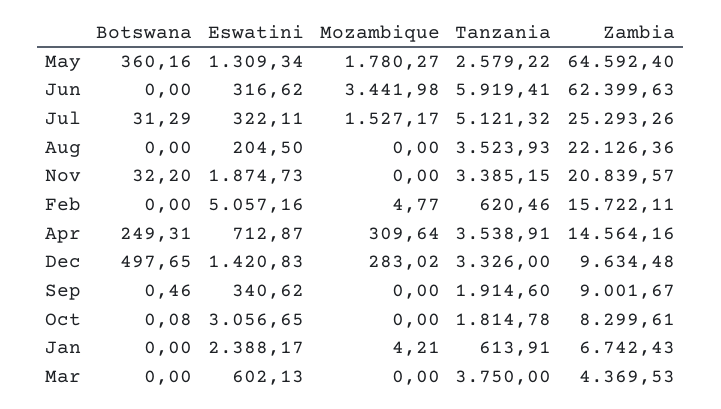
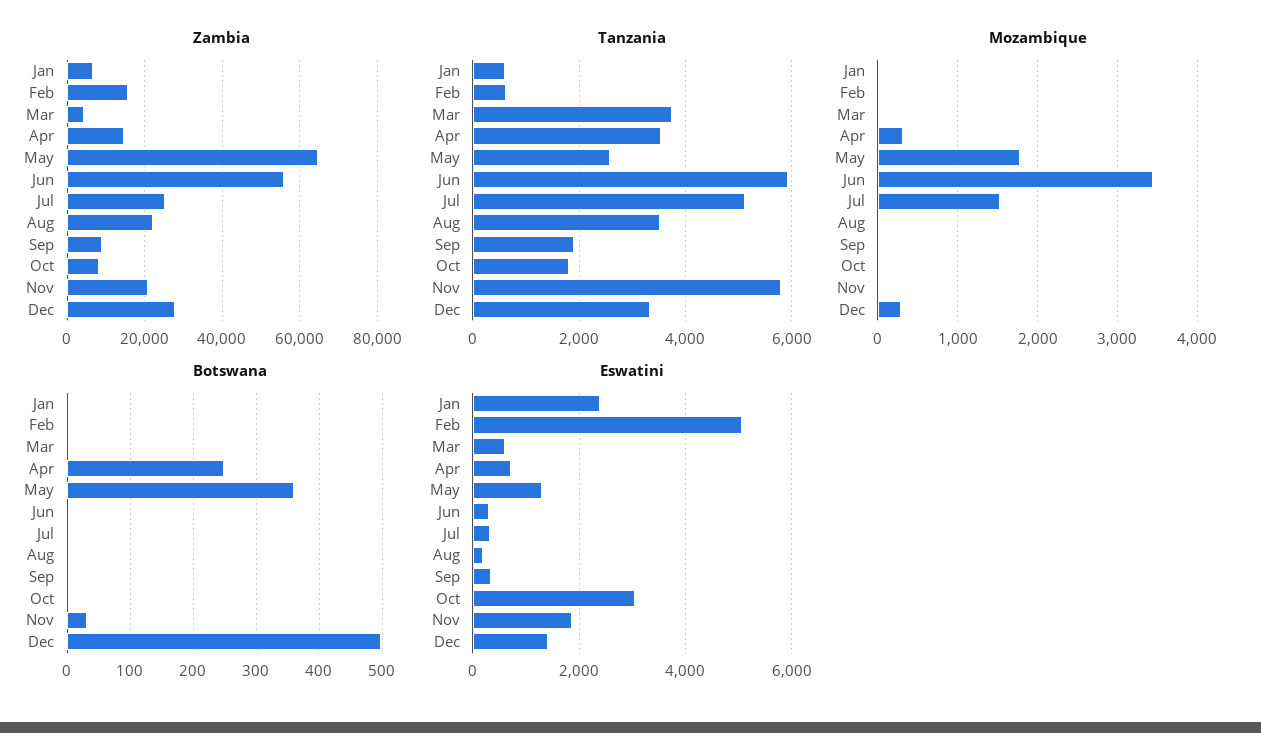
  {
    "Botswana": {
      "May": 360.16,
      "Jun": 0,
-     "Jul": 31.29,
+     "Jul": 0,
      "Aug": 0,
      "Nov": 32.2,
      "Feb": 0,
      "Apr": 249.31,
      "Dec": 497.65,
      "Sep": 0.46,
      "Oct": 0.08,
      "Jan": 0,
      "Mar": 0
    },
    "Eswatini": {
      "May": 1309.34,
      "Jun": 316.62,
      "Jul": 322.11,
      "Aug": 204.5,
      "Nov": 1874.73,
      "Feb": 5057.16,
      "Apr": 712.87,
      "Dec": 1420.83,
      "Sep": 340.62,
      "Oct": 3056.65,
      "Jan": 2388.17,
      "Mar": 602.13
    },
    "Mozambique": {
      "May": 1780.27,
      "Jun": 3441.98,
      "Jul": 1527.17,
      "Aug": 0,
      "Nov": 0,
      "Feb": 4.77,
      "Apr": 309.64,
      "Dec": 283.02,
      "Sep": 0,
      "Oct": 0,
      "Jan": 4.21,
      "Mar": 0
    },
    "Tanzania": {
      "May": 2579.22,
      "Jun": 5919.41,
      "Jul": 5121.32,
      "Aug": 3523.93,
-     "Nov": 3385.15,
+     "Nov": 5800,
      "Feb": 620.46,
      "Apr": 3538.91,
      "Dec": 3326,
      "Sep": 1914.6,
      "Oct": 1814.78,
      "Jan": 613.91,
      "Mar": 3750
    },
    "Zambia": {
      "May": 64592.4,
-     "Jun": 62399.63,
+     "Jun": 56000,
      "Jul": 25293.26,
      "Aug": 22126.36,
      "Nov": 20839.57,
      "Feb": 15722.11,
      "Apr": 14564.16,
-     "Dec": 9634.48,
+     "Dec": 28000,
      "Sep": 9001.67,
      "Oct": 8299.61,
      "Jan": 6742.43,
      "Mar": 4369.53
    }
  }

